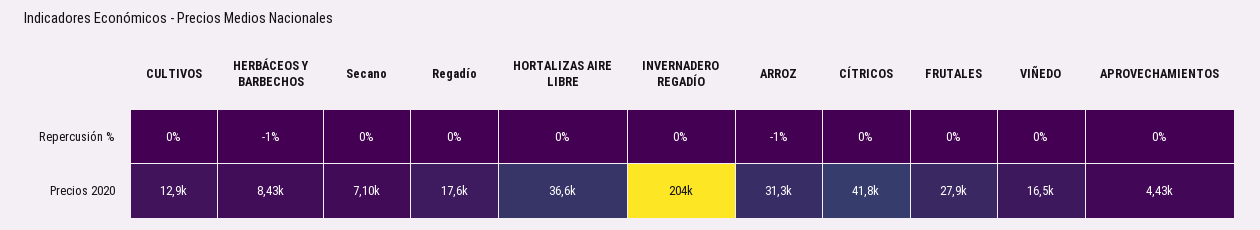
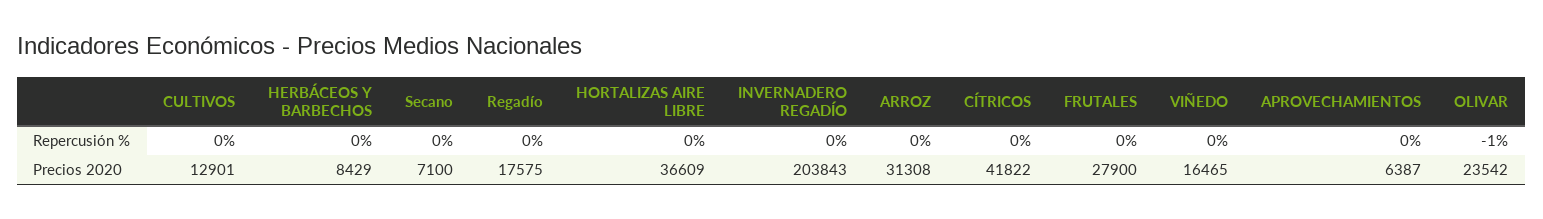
  {
    "CULTIVOS": {
      "Repercusión %": 0,
      "Precios 2020": 12901
    },
    "HERBÁCEOS Y BARBECHOS": {
-     "Repercusión %": -1,
+     "Repercusión %": 0,
      "Precios 2020": 8429
    },
    "Secano": {
      "Repercusión %": 0,
      "Precios 2020": 7100
    },
    "Regadío": {
      "Repercusión %": 0,
      "Precios 2020": 17575
    },
    "HORTALIZAS AIRE LIBRE": {
      "Repercusión %": 0,
      "Precios 2020": 36609
    },
    "INVERNADERO REGADÍO": {
      "Repercusión %": 0,
      "Precios 2020": 203843
    },
    "ARROZ": {
-     "Repercusión %": -1,
+     "Repercusión %": 0,
      "Precios 2020": 31308
    },
    "CÍTRICOS": {
      "Repercusión %": 0,
      "Precios 2020": 41822
    },
    "FRUTALES": {
      "Repercusión %": 0,
      "Precios 2020": 27900
    },
    "VIÑEDO": {
      "Repercusión %": 0,
      "Precios 2020": 16465
    },
    "APROVECHAMIENTOS": {
      "Repercusión %": 0,
-     "Precios 2020": 4430
+     "Precios 2020": 6387
-   }
+   },
+   "OLIVAR": {
+     "Repercusión %": -1,
+     "Precios 2020": 23542
+   }
  }

